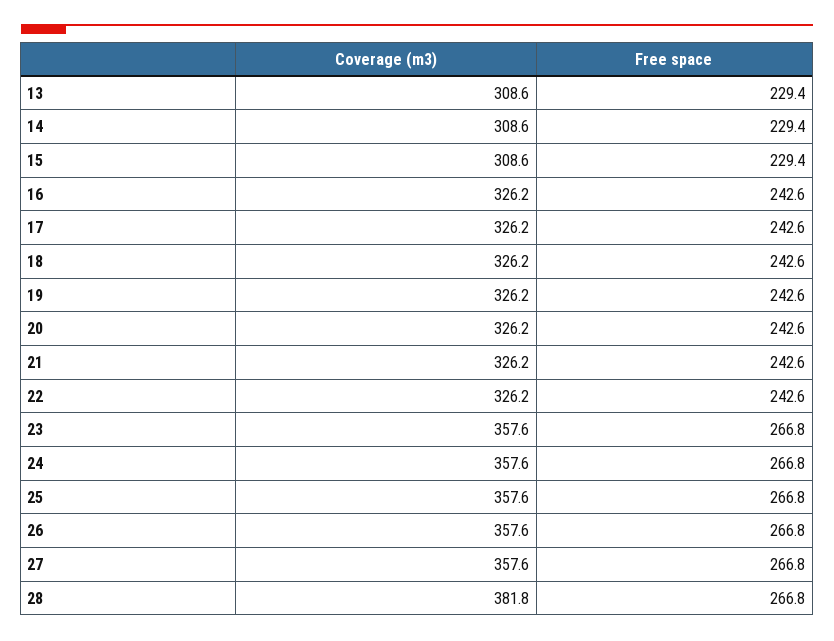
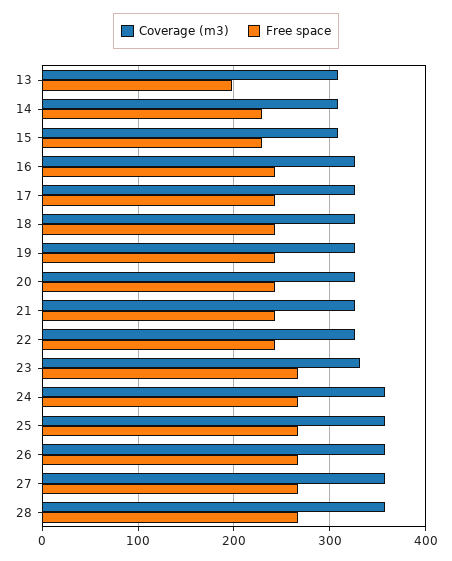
  {
    "Coverage (m3)": {
      "13": 308.6,
      "14": 308.6,
      "15": 308.6,
      "16": 326.2,
      "17": 326.2,
      "18": 326.2,
      "19": 326.2,
      "20": 326.2,
      "21": 326.2,
      "22": 326.2,
-     "23": 357.6,
+     "23": 330,
      "24": 357.6,
      "25": 357.6,
      "26": 357.6,
      "27": 357.6,
-     "28": 381.8
+     "28": 360
    },
    "Free space": {
-     "13": 229.4,
+     "13": 200,
      "14": 229.4,
      "15": 229.4,
      "16": 242.6,
      "17": 242.6,
      "18": 242.6,
      "19": 242.6,
      "20": 242.6,
      "21": 242.6,
      "22": 242.6,
      "23": 266.8,
      "24": 266.8,
      "25": 266.8,
      "26": 266.8,
      "27": 266.8,
      "28": 266.8
    }
  }

